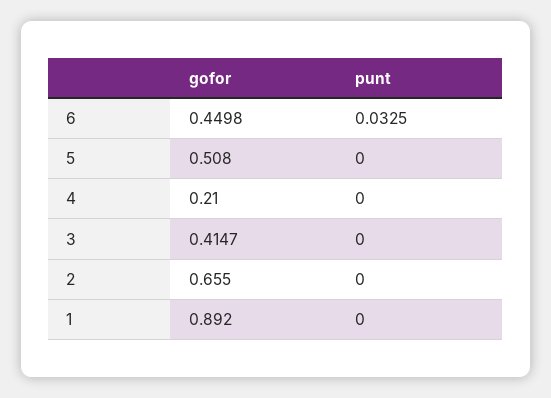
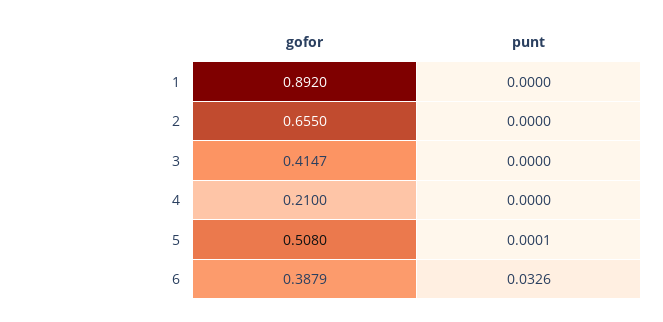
  {
    "gofor": {
-     "6": 0.4498,
+     "6": 0.3879,
      "5": 0.508,
      "4": 0.21,
      "3": 0.4147,
      "2": 0.655,
      "1": 0.892
    },
    "punt": {
-     "6": 0.0325,
+     "6": 0.0326,
-     "5": 0,
+     "5": 0.0001,
      "4": 0,
      "3": 0,
      "2": 0,
      "1": 0
    }
  }

